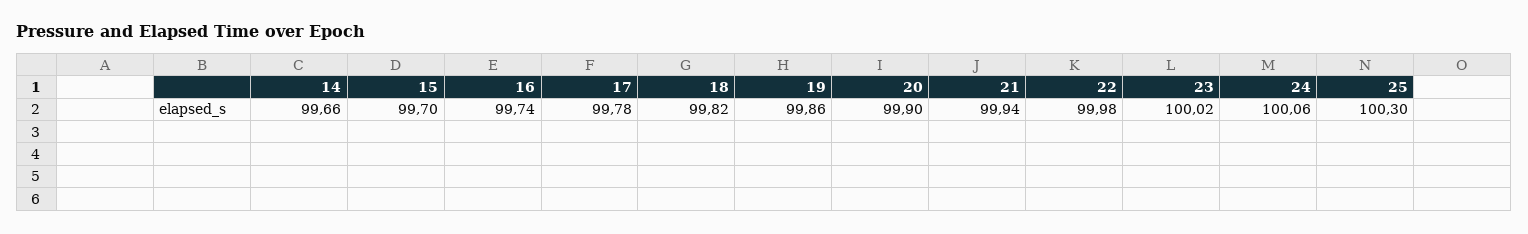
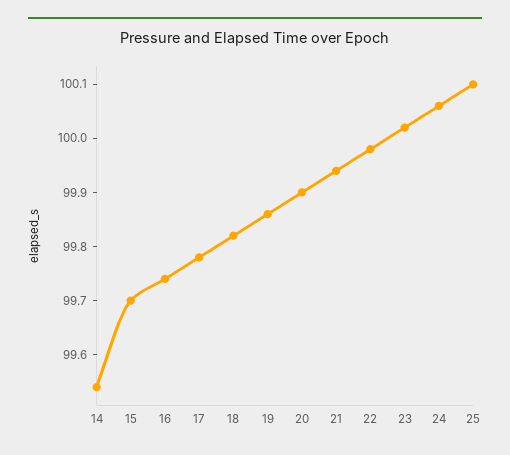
  {
-   "14": 99.66,
+   "14": 99.55,
    "15": 99.7,
    "16": 99.74,
    "17": 99.78,
    "18": 99.82,
    "19": 99.86,
    "20": 99.9,
    "21": 99.94,
    "22": 99.98,
    "23": 100.02,
    "24": 100.06,
-   "25": 100.3
+   "25": 100.1
  }

